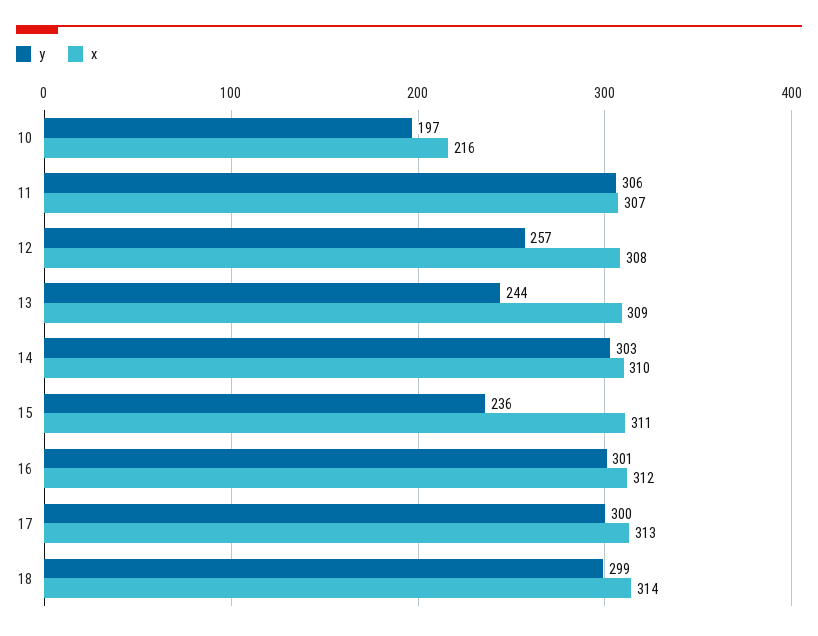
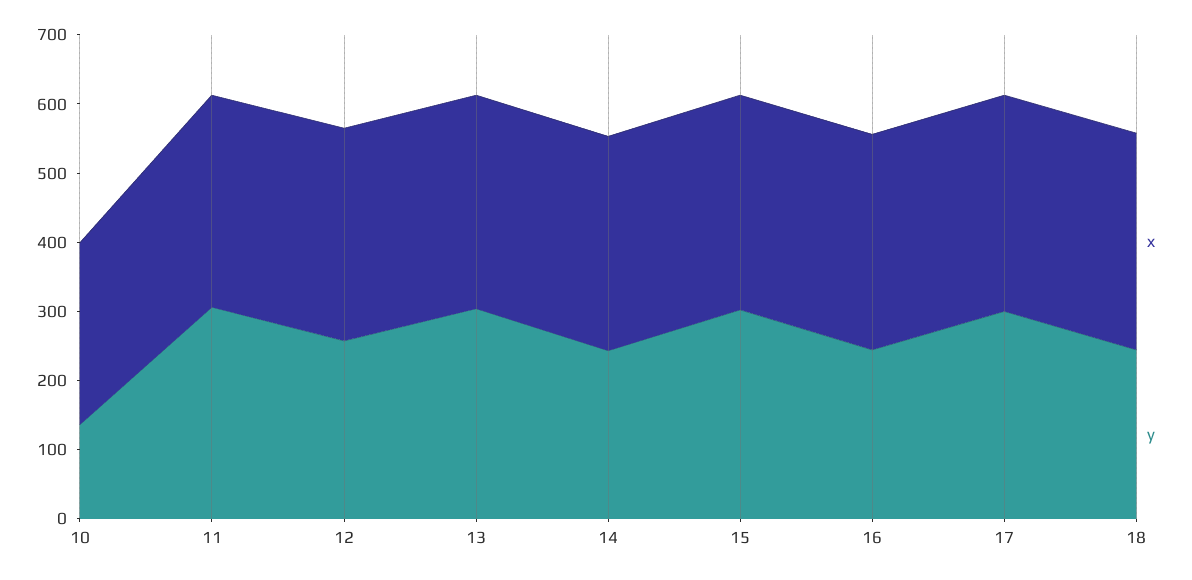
  {
    "y": {
-     "10": 197,
+     "10": 140,
      "11": 306,
      "12": 257,
-     "13": 244,
+     "13": 300,
-     "14": 303,
+     "14": 240,
-     "15": 236,
+     "15": 300,
-     "16": 301,
+     "16": 240,
      "17": 300,
-     "18": 299
+     "18": 240
    },
    "x": {
-     "10": 216,
+     "10": 260,
      "11": 307,
      "12": 308,
      "13": 309,
      "14": 310,
      "15": 311,
      "16": 312,
      "17": 313,
      "18": 314
    }
  }

